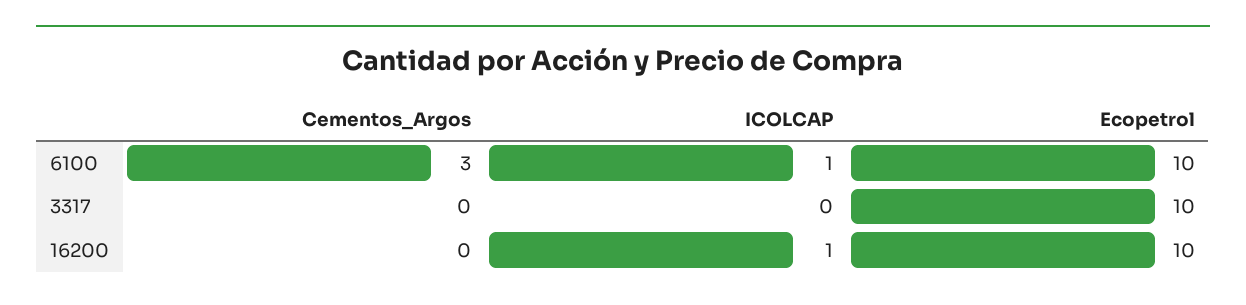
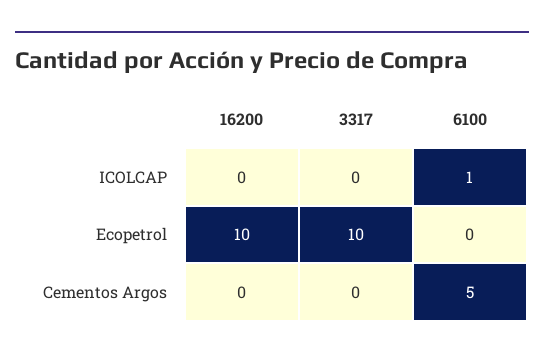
  {
    "Cementos_Argos": {
-     "6100": 3,
+     "6100": 5,
      "3317": 0,
      "16200": 0
    },
    "ICOLCAP": {
      "6100": 1,
      "3317": 0,
-     "16200": 1
+     "16200": 0
    },
    "Ecopetrol": {
-     "6100": 10,
+     "6100": 0,
      "3317": 10,
      "16200": 10
    }
  }

